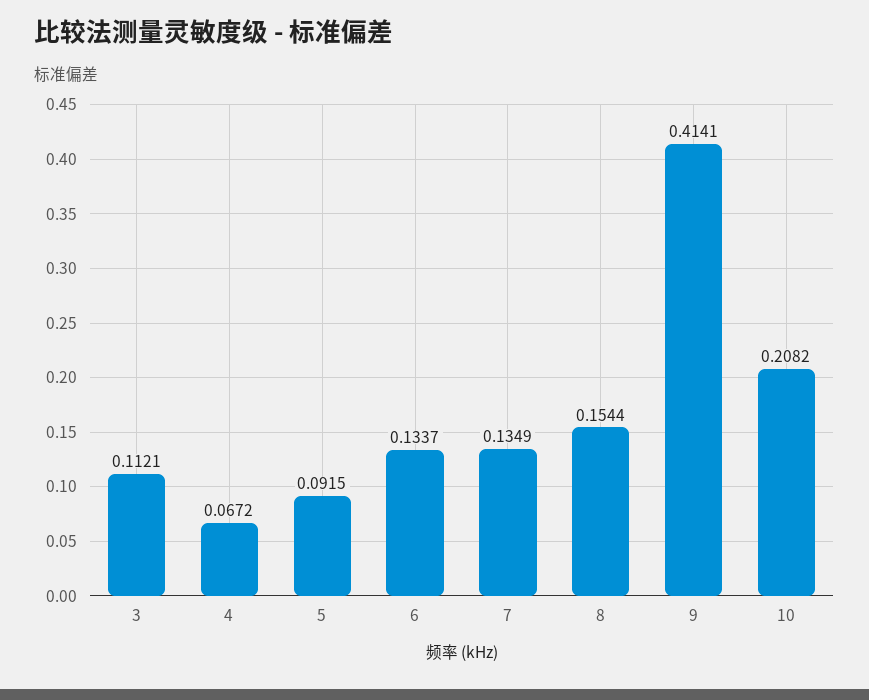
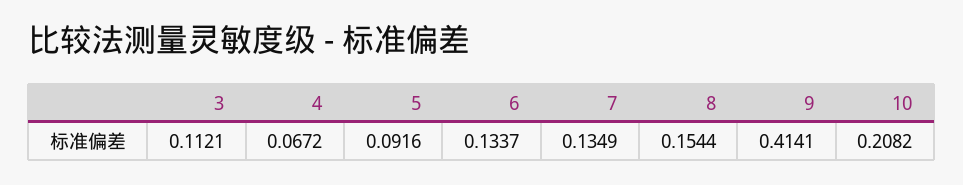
  {
    "3": 0.1121,
    "4": 0.0672,
-   "5": 0.0915,
+   "5": 0.0916,
    "6": 0.1337,
    "7": 0.1349,
    "8": 0.1544,
    "9": 0.4141,
    "10": 0.2082
  }

